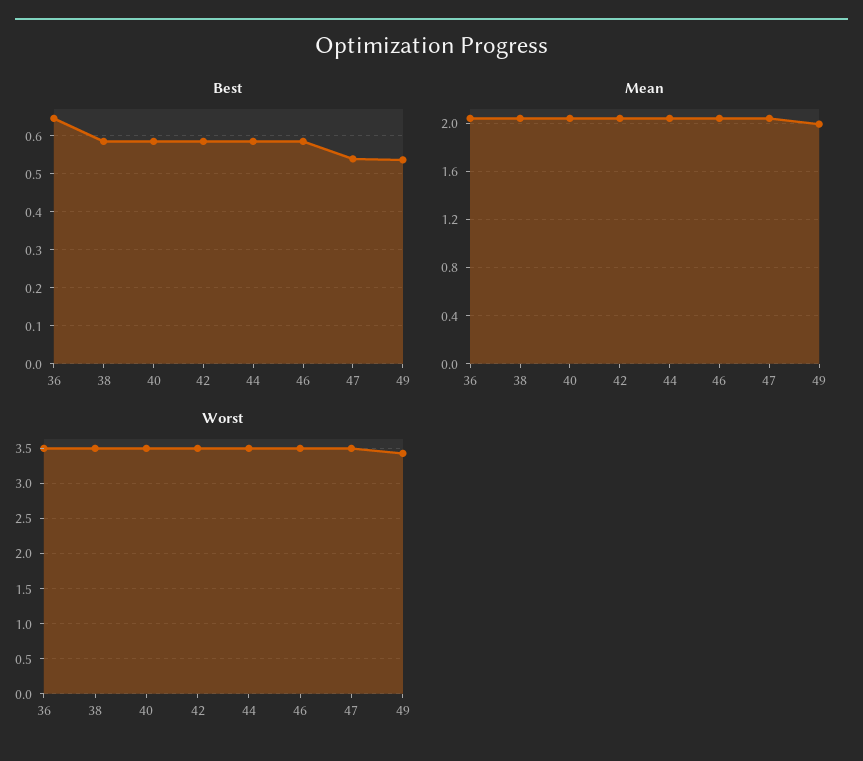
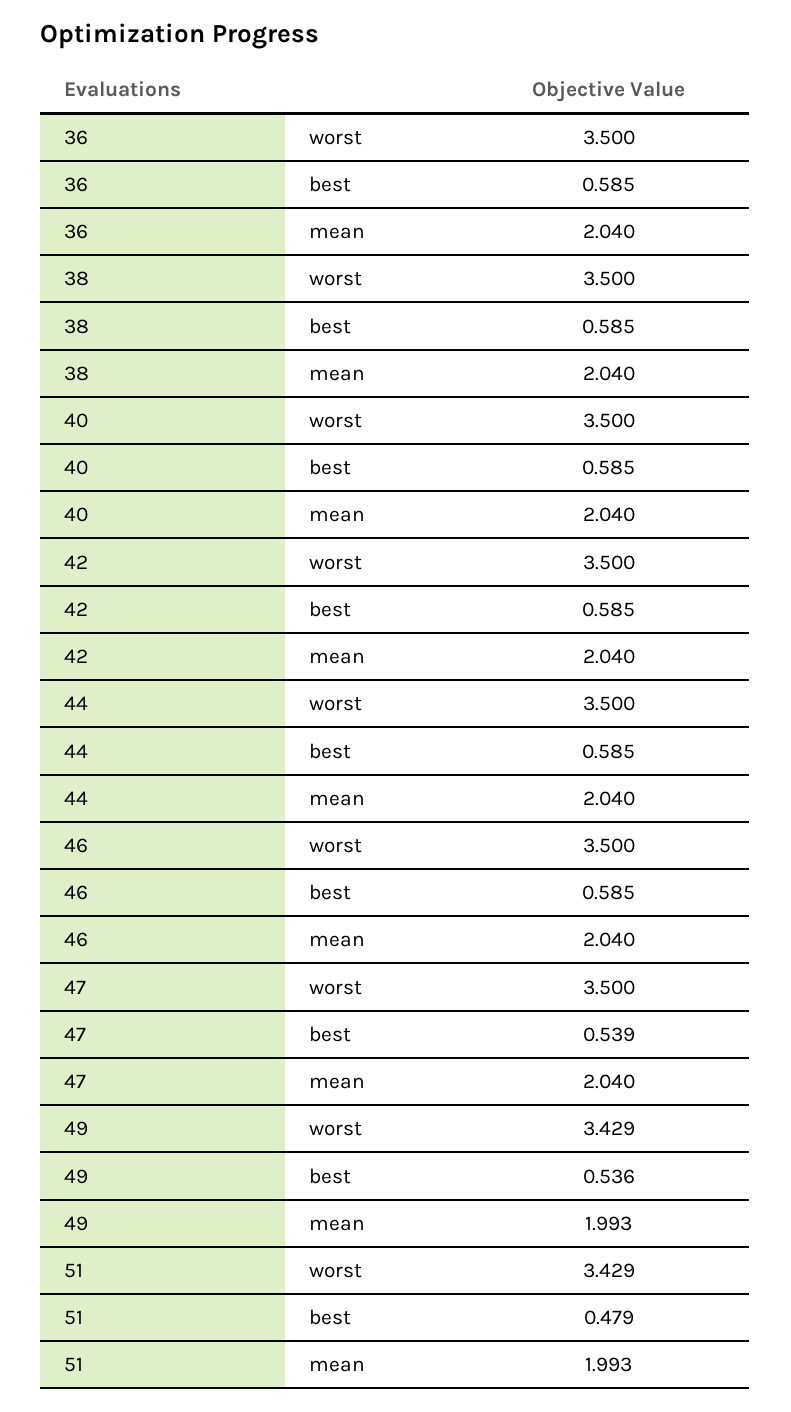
  {
    "Best": {
-     "36": 0.64,
+     "36": 0.585,
      "38": 0.585,
      "40": 0.585,
      "42": 0.585,
      "44": 0.585,
      "46": 0.585,
      "47": 0.539,
-     "49": 0.536
+     "49": 0.536,
+     "51": 0.479
    },
    "Mean": {
      "36": 2.04,
      "38": 2.04,
      "40": 2.04,
      "42": 2.04,
      "44": 2.04,
      "46": 2.04,
      "47": 2.04,
-     "49": 1.993
+     "49": 1.993,
+     "51": 1.993
    },
    "Worst": {
      "36": 3.5,
      "38": 3.5,
      "40": 3.5,
      "42": 3.5,
      "44": 3.5,
      "46": 3.5,
      "47": 3.5,
-     "49": 3.429
+     "49": 3.429,
+     "51": 3.429
    }
  }

